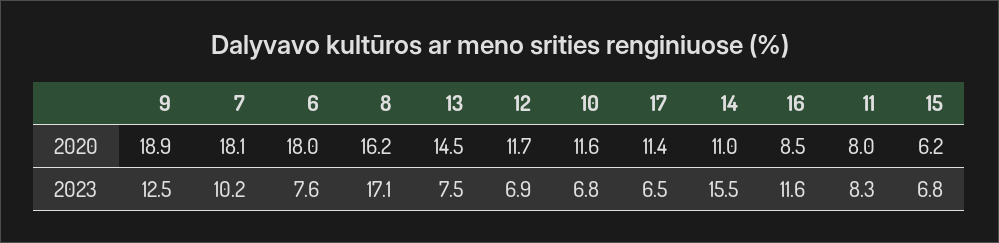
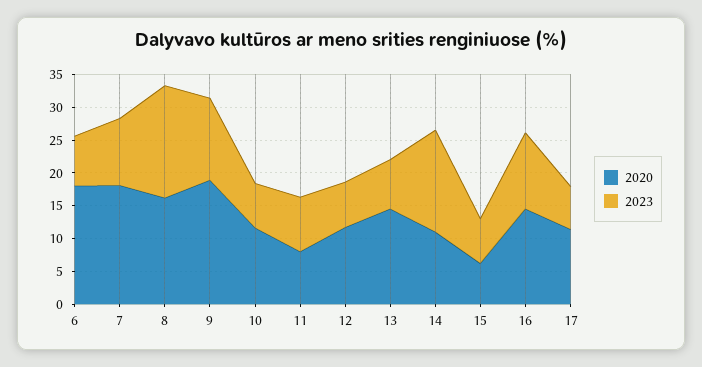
  {
    "2020": {
      "9": 18.9,
      "7": 18.1,
      "6": 18,
      "8": 16.2,
      "13": 14.5,
      "12": 11.7,
      "10": 11.6,
      "17": 11.4,
      "14": 11,
-     "16": 8.5,
+     "16": 15,
      "11": 8,
      "15": 6.2
    },
    "2023": {
      "9": 12.5,
      "7": 10.2,
      "6": 7.6,
      "8": 17.1,
      "13": 7.5,
      "12": 6.9,
      "10": 6.8,
      "17": 6.5,
      "14": 15.5,
      "16": 11.6,
      "11": 8.3,
      "15": 6.8
    }
  }

